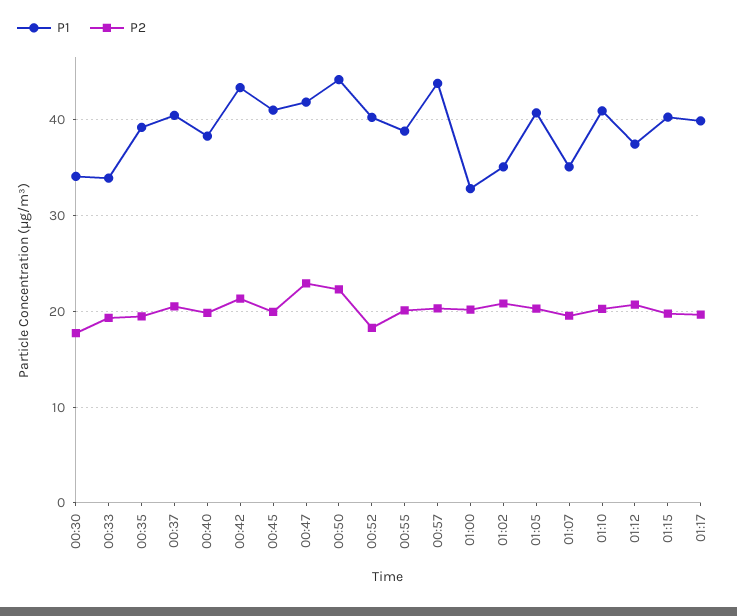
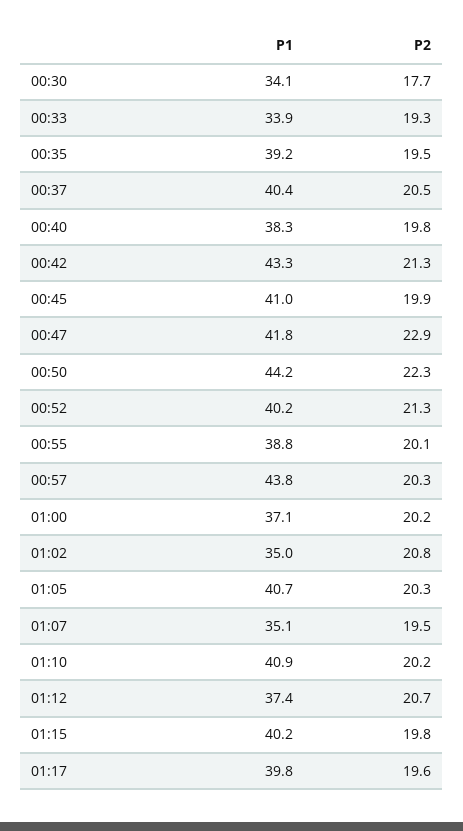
  {
    "P1": {
      "00:30": 34.1,
      "00:33": 33.9,
      "00:35": 39.2,
      "00:37": 40.4,
      "00:40": 38.3,
      "00:42": 43.3,
      "00:45": 41,
      "00:47": 41.8,
      "00:50": 44.2,
      "00:52": 40.2,
      "00:55": 38.8,
      "00:57": 43.8,
-     "01:00": 33,
+     "01:00": 37.1,
      "01:02": 35,
      "01:05": 40.7,
      "01:07": 35.1,
      "01:10": 40.9,
      "01:12": 37.4,
      "01:15": 40.2,
      "01:17": 39.8
    },
    "P2": {
      "00:30": 17.7,
      "00:33": 19.3,
      "00:35": 19.5,
      "00:37": 20.5,
      "00:40": 19.8,
      "00:42": 21.3,
      "00:45": 19.9,
      "00:47": 22.9,
      "00:50": 22.3,
-     "00:52": 18,
+     "00:52": 21.3,
      "00:55": 20.1,
      "00:57": 20.3,
      "01:00": 20.2,
      "01:02": 20.8,
      "01:05": 20.3,
      "01:07": 19.5,
      "01:10": 20.2,
      "01:12": 20.7,
      "01:15": 19.8,
      "01:17": 19.6
    }
  }

